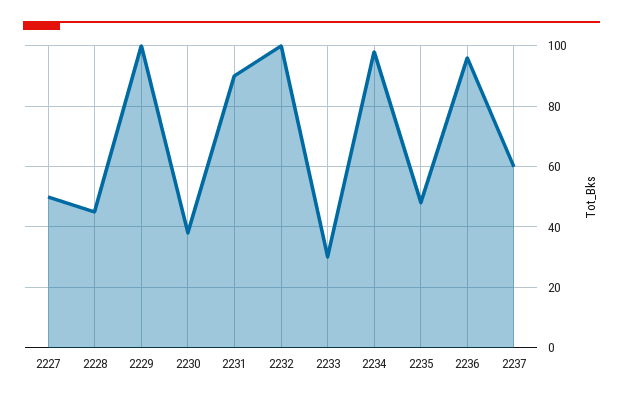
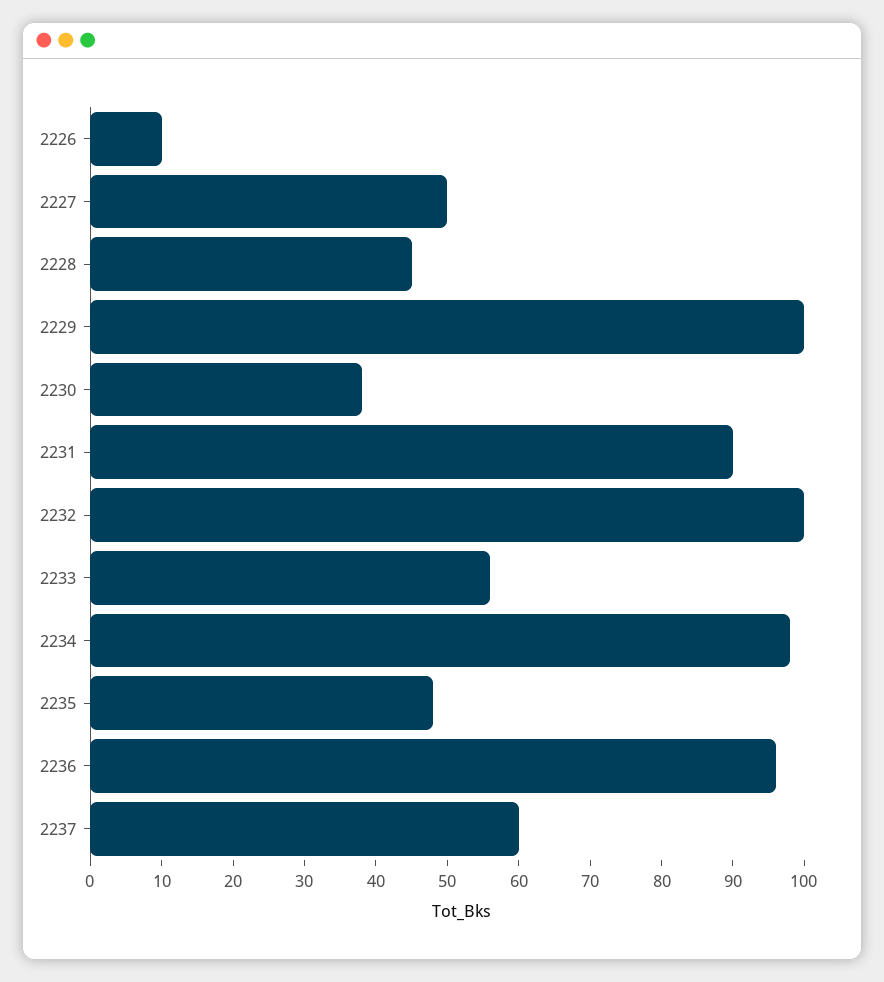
  {
    "2227": 50,
    "2228": 45,
    "2229": 100,
    "2230": 40,
    "2231": 90,
    "2232": 100,
-   "2233": 30,
+   "2233": 55,
    "2234": 100,
    "2235": 50,
    "2236": 95,
-   "2237": 60
+   "2237": 60,
+   "2226": 10
  }

